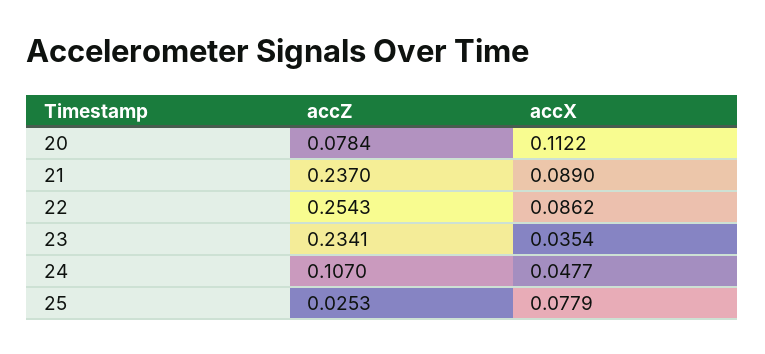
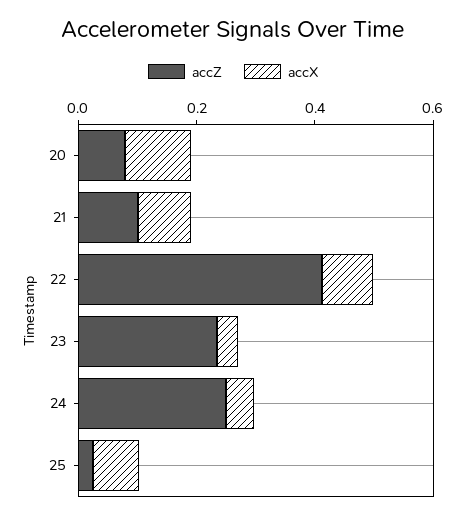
  {
    "accZ": {
      "20": 0.0784,
-     "21": 0.237,
+     "21": 0.1,
-     "22": 0.2543,
+     "22": 0.4,
      "23": 0.2341,
-     "24": 0.107,
+     "24": 0.25,
      "25": 0.0253
    },
    "accX": {
      "20": 0.1122,
      "21": 0.089,
      "22": 0.0862,
      "23": 0.0354,
      "24": 0.0477,
      "25": 0.0779
    }
  }

